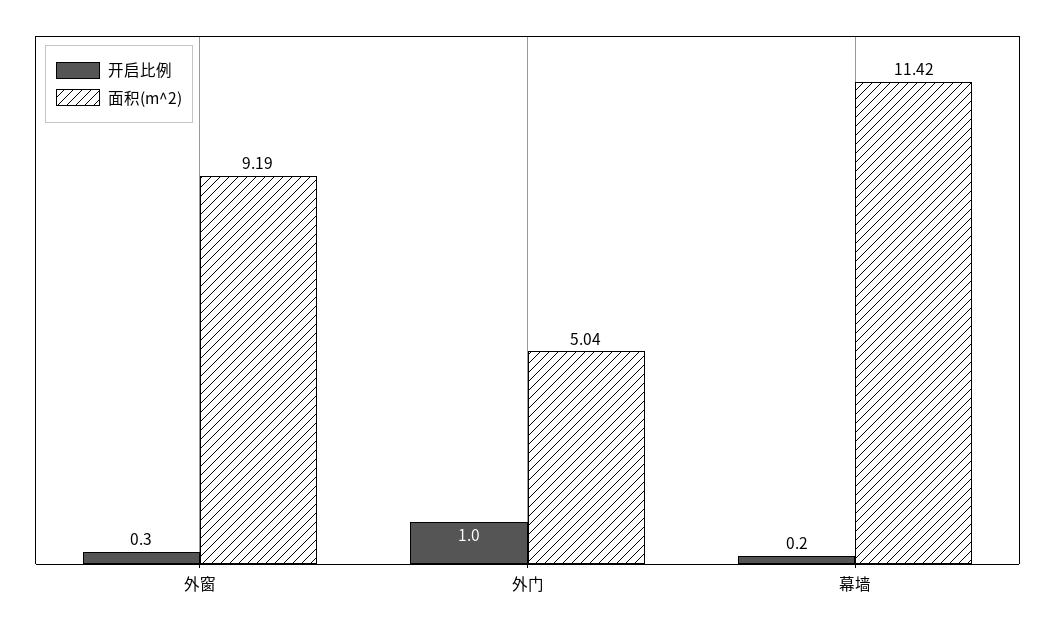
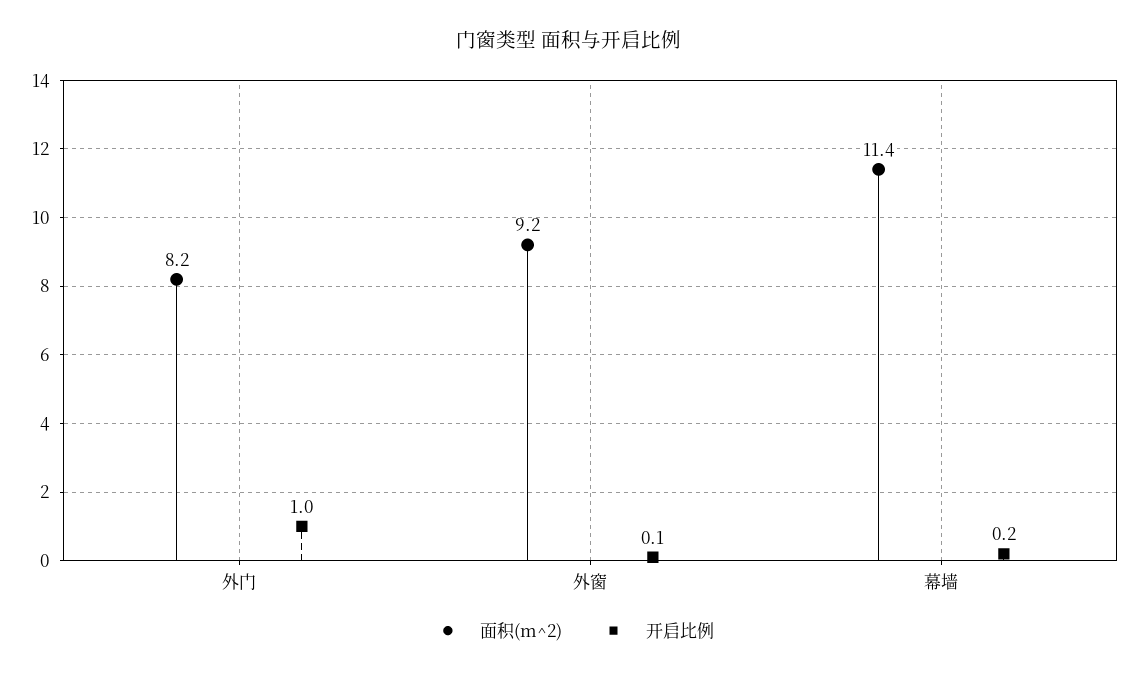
  {
    "开启比例": {
-     "外窗": 0.3,
+     "外窗": 0.1,
      "外门": 1,
      "幕墙": 0.2
    },
    "面积(m^2)": {
      "外窗": 9.19,
-     "外门": 5.04,
+     "外门": 8.2,
      "幕墙": 11.42
    }
  }

